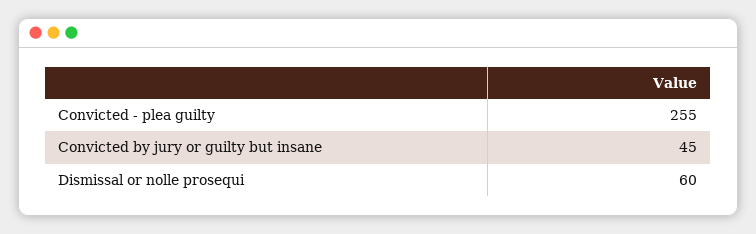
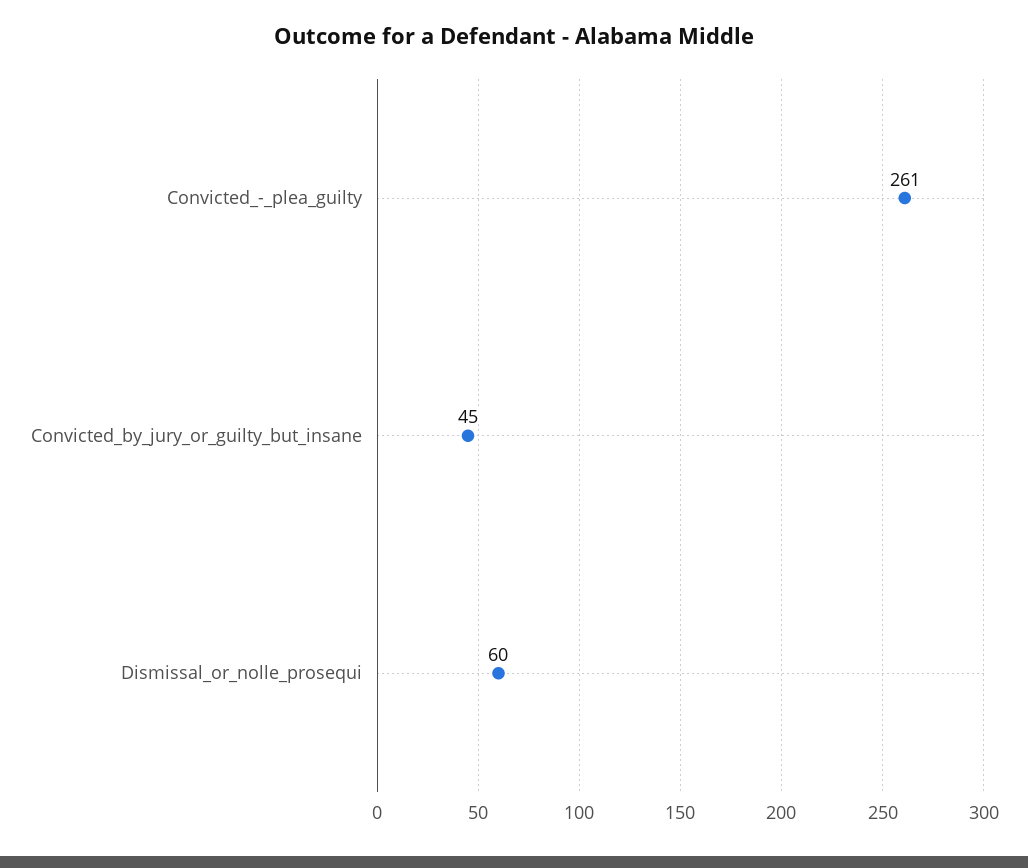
  {
-   "Convicted - plea guilty": 255,
+   "Convicted - plea guilty": 261,
    "Convicted by jury or guilty but insane": 45,
    "Dismissal or nolle prosequi": 60
  }

